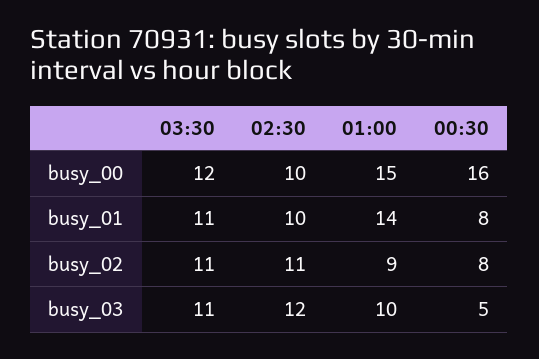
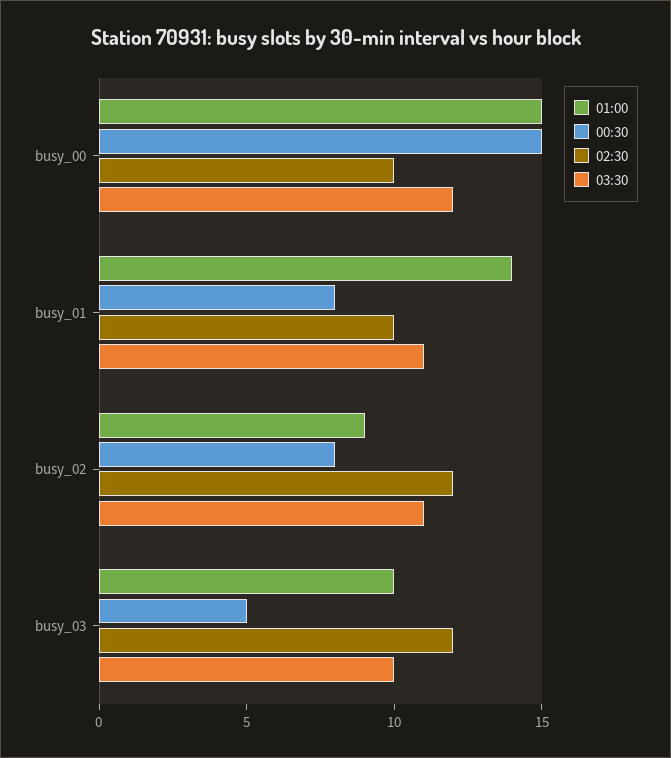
  {
    "03:30": {
      "busy_00": 12,
      "busy_01": 11,
      "busy_02": 11,
-     "busy_03": 11
+     "busy_03": 10
    },
    "02:30": {
      "busy_00": 10,
      "busy_01": 10,
-     "busy_02": 11,
+     "busy_02": 12,
      "busy_03": 12
    },
    "01:00": {
      "busy_00": 15,
      "busy_01": 14,
      "busy_02": 9,
      "busy_03": 10
    },
    "00:30": {
-     "busy_00": 16,
+     "busy_00": 15,
      "busy_01": 8,
      "busy_02": 8,
      "busy_03": 5
    }
  }

